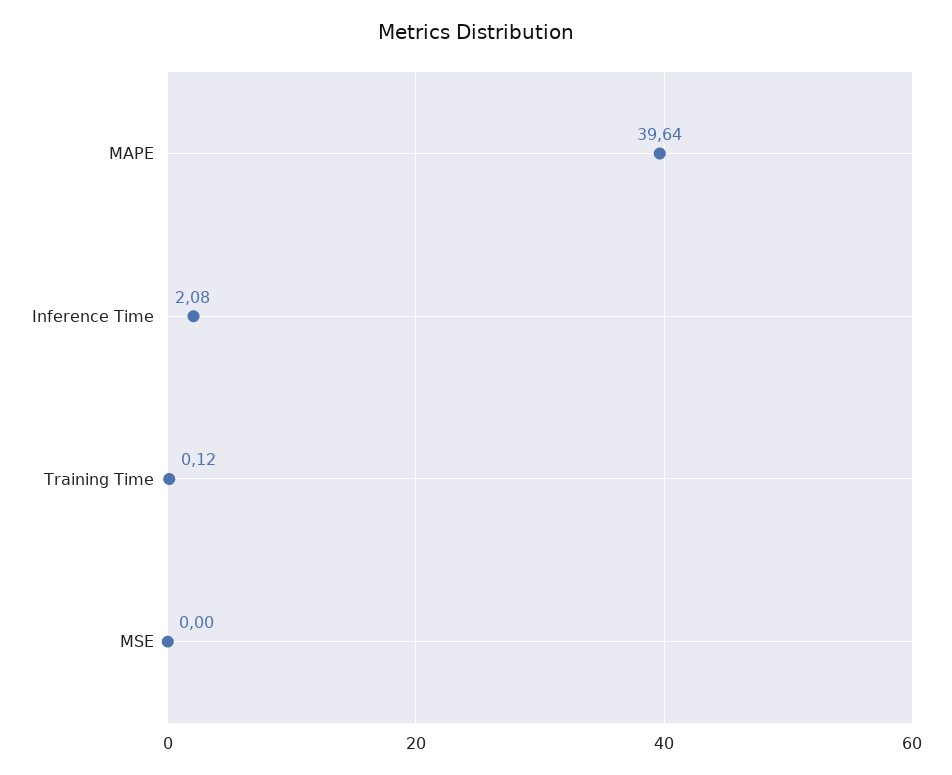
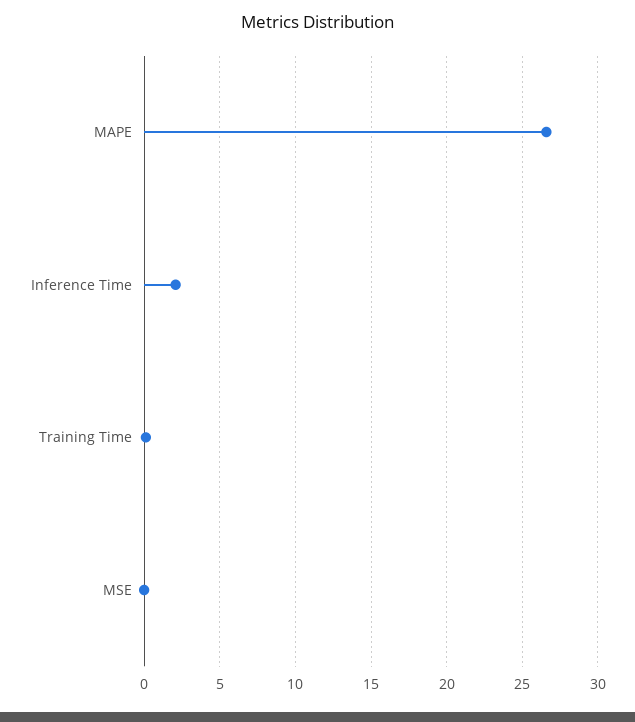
  {
-   "MAPE": 39.64,
+   "MAPE": 26.5,
    "Inference Time": 2.08,
    "Training Time": 0.12,
    "MSE": 0
  }

